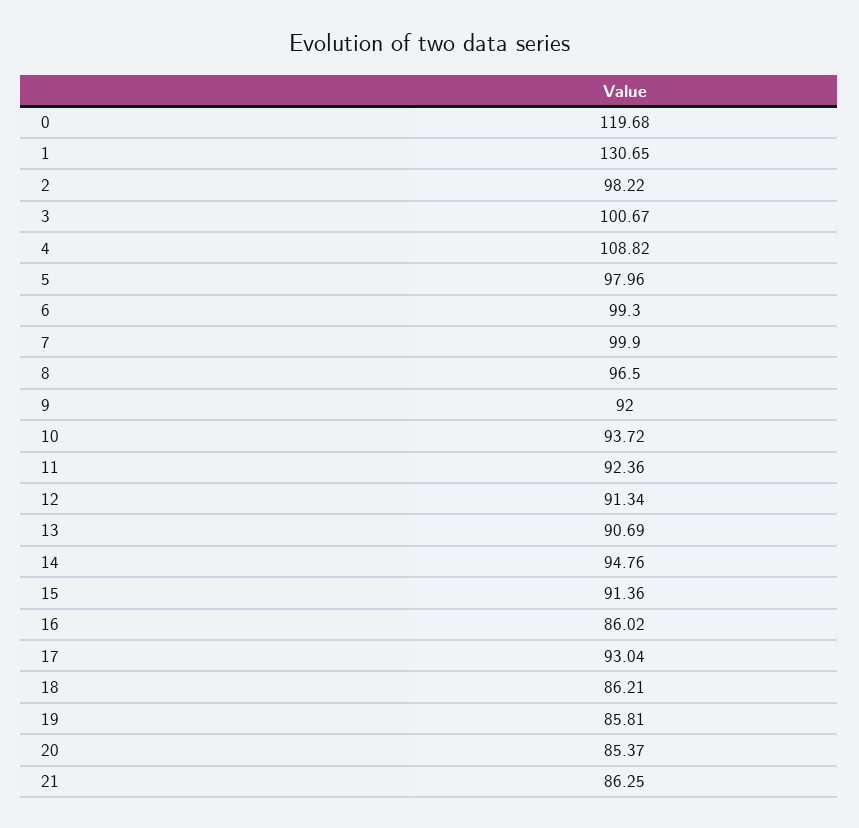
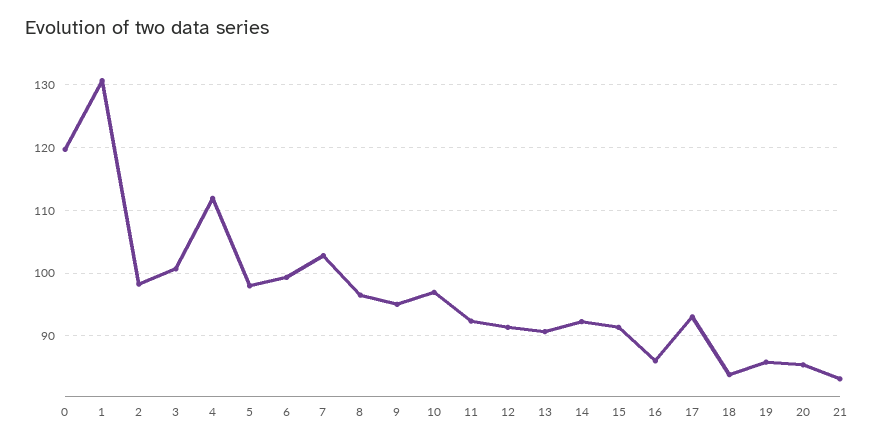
  {
    "0": 119.68,
    "1": 130.65,
    "2": 98.22,
    "3": 100.67,
-   "4": 108.82,
+   "4": 112,
    "5": 97.96,
    "6": 99.3,
-   "7": 99.9,
+   "7": 103,
    "8": 96.5,
-   "9": 92,
+   "9": 95,
-   "10": 93.72,
+   "10": 97,
    "11": 92.36,
    "12": 91.34,
    "13": 90.69,
-   "14": 94.76,
+   "14": 92,
    "15": 91.36,
    "16": 86.02,
    "17": 93.04,
-   "18": 86.21,
+   "18": 84,
    "19": 85.81,
    "20": 85.37,
-   "21": 86.25
+   "21": 83
  }

